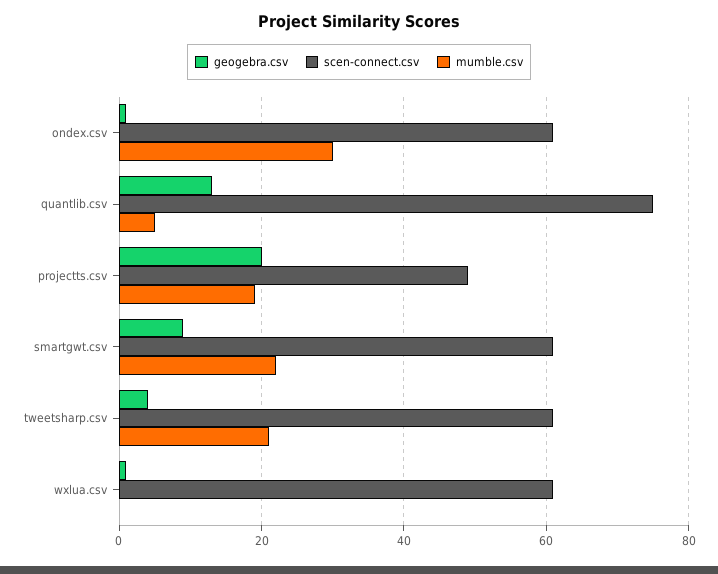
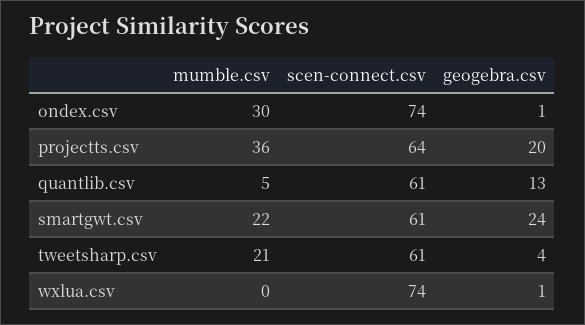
  {
    "geogebra.csv": {
      "ondex.csv": 1,
      "quantlib.csv": 13,
      "projectts.csv": 20,
-     "smartgwt.csv": 10,
+     "smartgwt.csv": 24,
      "tweetsharp.csv": 4,
      "wxlua.csv": 1
    },
    "scen-connect.csv": {
-     "ondex.csv": 60,
+     "ondex.csv": 74,
-     "quantlib.csv": 75,
+     "quantlib.csv": 61,
-     "projectts.csv": 50,
+     "projectts.csv": 64,
      "smartgwt.csv": 61,
      "tweetsharp.csv": 61,
-     "wxlua.csv": 60
+     "wxlua.csv": 74
    },
    "mumble.csv": {
      "ondex.csv": 30,
      "quantlib.csv": 5,
-     "projectts.csv": 20,
+     "projectts.csv": 36,
      "smartgwt.csv": 22,
      "tweetsharp.csv": 21,
      "wxlua.csv": 0
    }
  }

